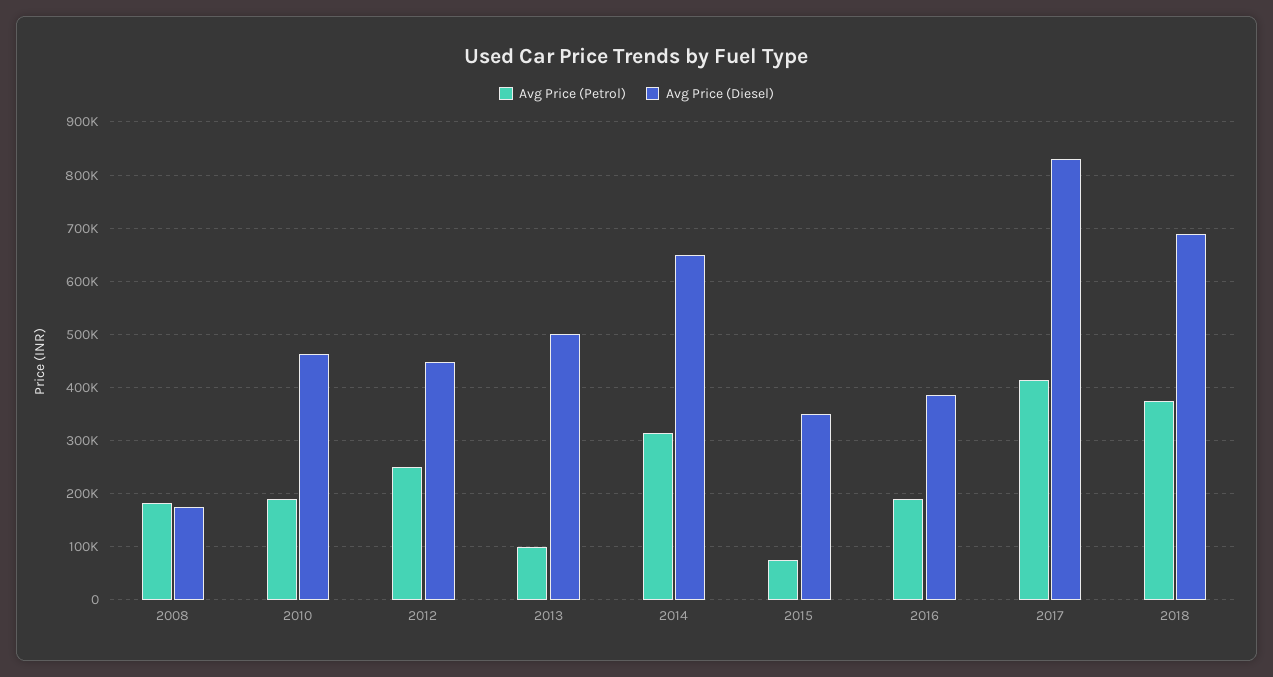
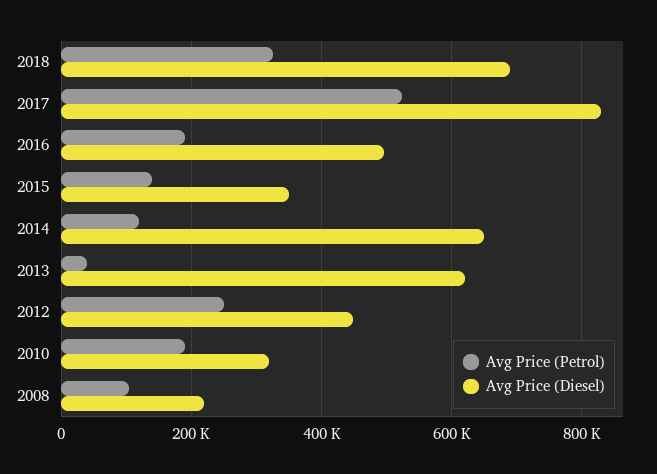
  {
    "Avg Price (Petrol)": {
-     "2008": 180000,
+     "2008": 100000,
      "2010": 200000,
      "2012": 260000,
-     "2013": 100000,
+     "2013": 40000,
-     "2014": 320000,
+     "2014": 120000,
-     "2015": 80000,
+     "2015": 140000,
      "2016": 200000,
-     "2017": 420000,
+     "2017": 520000,
-     "2018": 380000
+     "2018": 320000
    },
    "Avg Price (Diesel)": {
-     "2008": 180000,
+     "2008": 220000,
-     "2010": 460000,
+     "2010": 320000,
      "2012": 440000,
-     "2013": 500000,
+     "2013": 620000,
      "2014": 660000,
      "2015": 360000,
-     "2016": 380000,
+     "2016": 500000,
      "2017": 840000,
      "2018": 680000
    }
  }

